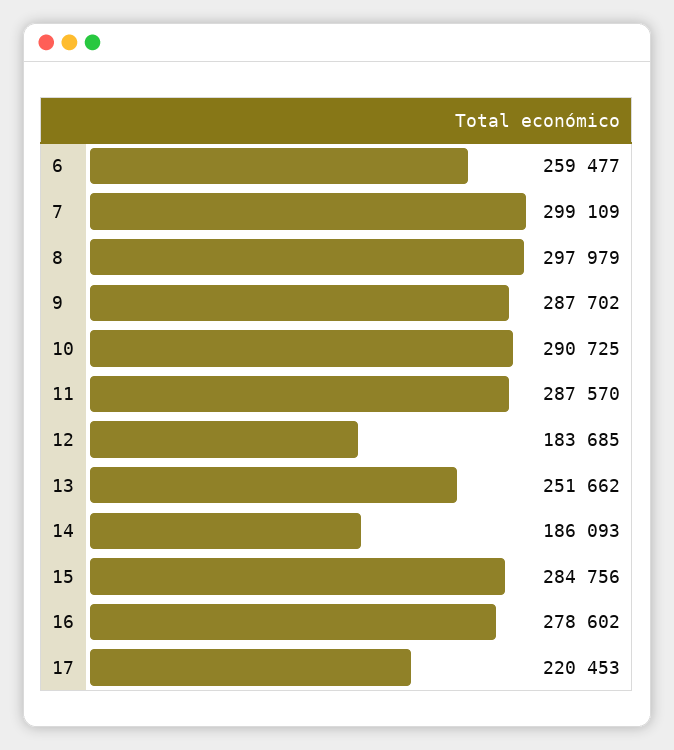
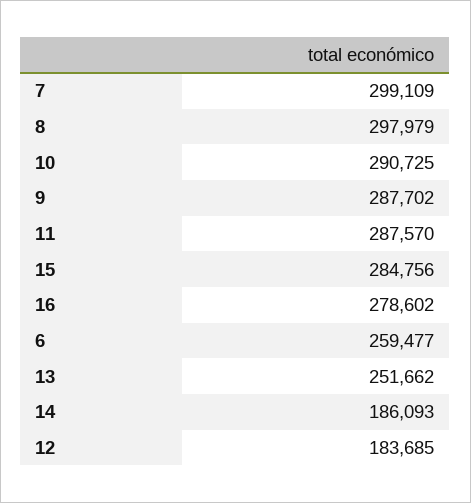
  {
    "6": 259477,
    "7": 299109,
    "8": 297979,
    "9": 287702,
    "10": 290725,
    "11": 287570,
    "12": 183685,
    "13": 251662,
    "14": 186093,
    "15": 284756,
-   "16": 278602,
+   "16": 278602
-   "17": 220453
  }

